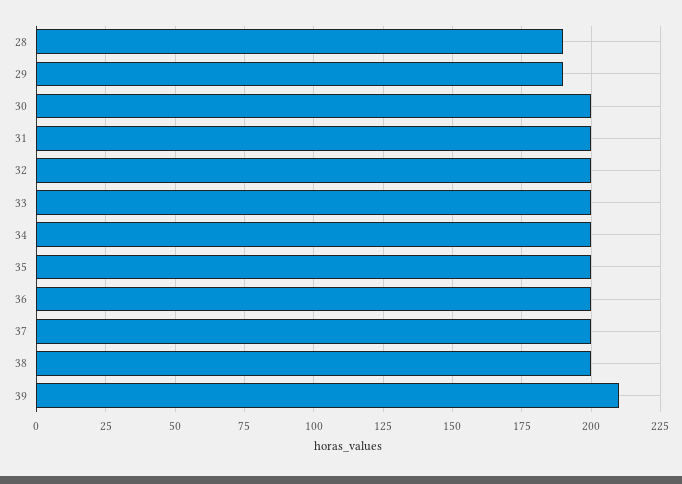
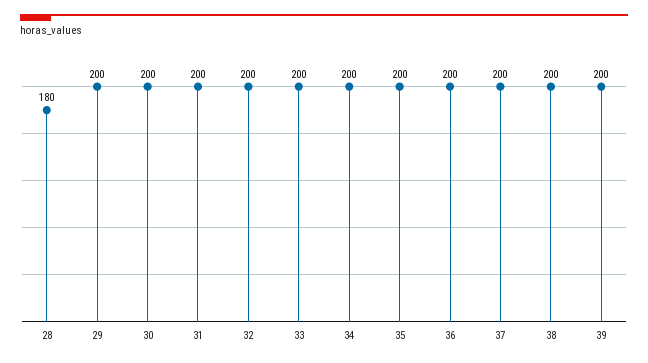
  {
-   "28": 190,
+   "28": 180,
-   "29": 190,
+   "29": 200,
    "30": 200,
    "31": 200,
    "32": 200,
    "33": 200,
    "34": 200,
    "35": 200,
    "36": 200,
    "37": 200,
    "38": 200,
-   "39": 210
+   "39": 200
  }

